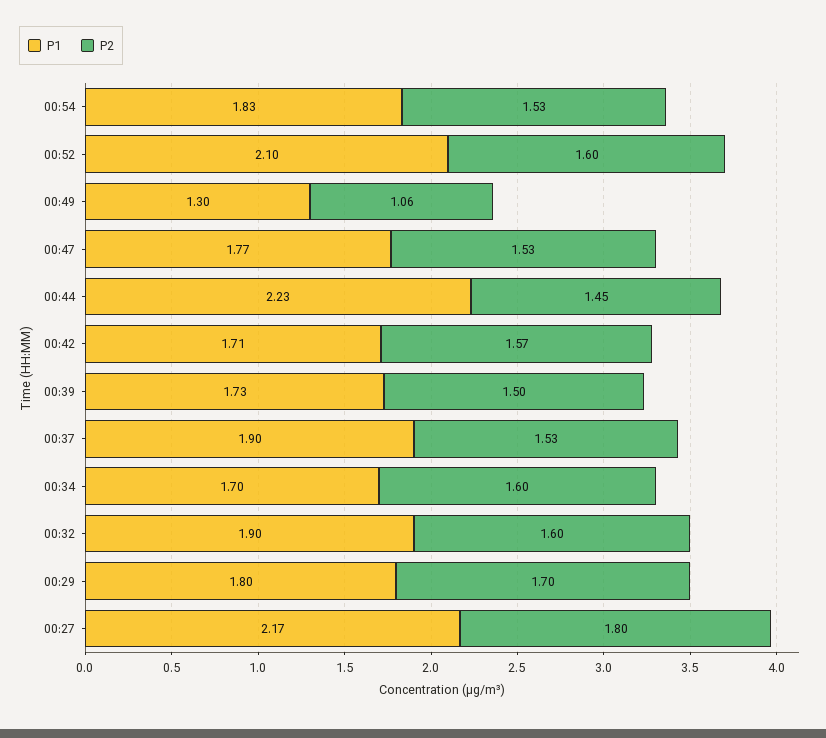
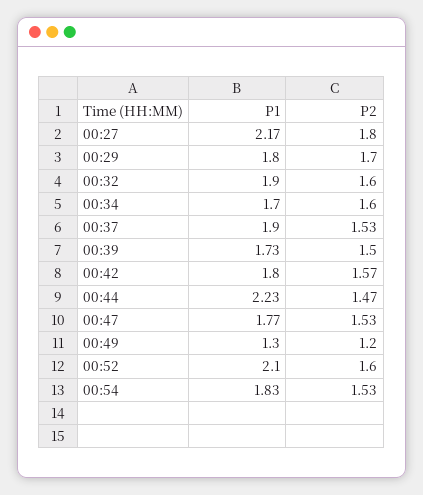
  {
    "P1": {
      "00:54": 1.83,
      "00:52": 2.1,
      "00:49": 1.3,
      "00:47": 1.77,
      "00:44": 2.23,
-     "00:42": 1.71,
+     "00:42": 1.8,
      "00:39": 1.73,
      "00:37": 1.9,
      "00:34": 1.7,
      "00:32": 1.9,
      "00:29": 1.8,
      "00:27": 2.17
    },
    "P2": {
      "00:54": 1.53,
      "00:52": 1.6,
-     "00:49": 1.06,
+     "00:49": 1.2,
      "00:47": 1.53,
-     "00:44": 1.45,
+     "00:44": 1.47,
      "00:42": 1.57,
      "00:39": 1.5,
      "00:37": 1.53,
      "00:34": 1.6,
      "00:32": 1.6,
      "00:29": 1.7,
      "00:27": 1.8
    }
  }

